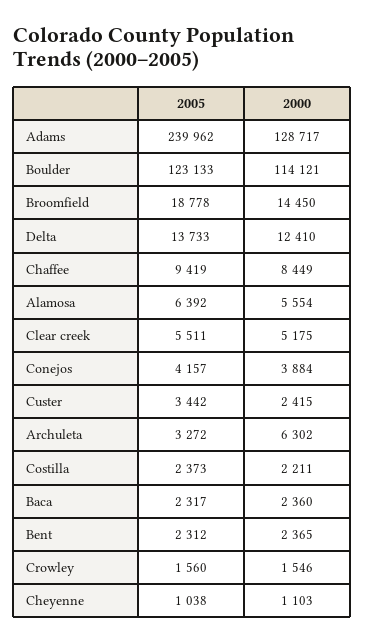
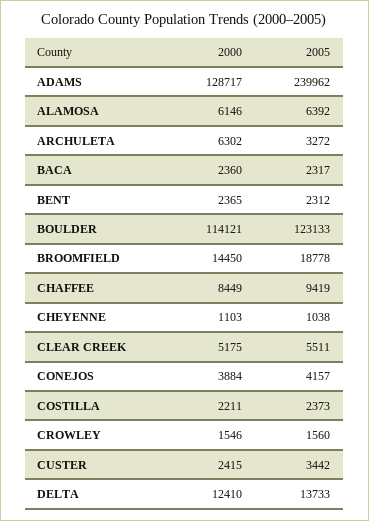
  {
    "2005": {
      "Adams": 239962,
      "Boulder": 123133,
      "Broomfield": 18778,
      "Delta": 13733,
      "Chaffee": 9419,
      "Alamosa": 6392,
      "Clear creek": 5511,
      "Conejos": 4157,
      "Custer": 3442,
      "Archuleta": 3272,
      "Costilla": 2373,
      "Baca": 2317,
      "Bent": 2312,
      "Crowley": 1560,
      "Cheyenne": 1038
    },
    "2000": {
      "Adams": 128717,
      "Boulder": 114121,
      "Broomfield": 14450,
      "Delta": 12410,
      "Chaffee": 8449,
-     "Alamosa": 5554,
+     "Alamosa": 6146,
      "Clear creek": 5175,
      "Conejos": 3884,
      "Custer": 2415,
      "Archuleta": 6302,
      "Costilla": 2211,
      "Baca": 2360,
      "Bent": 2365,
      "Crowley": 1546,
      "Cheyenne": 1103
    }
  }

